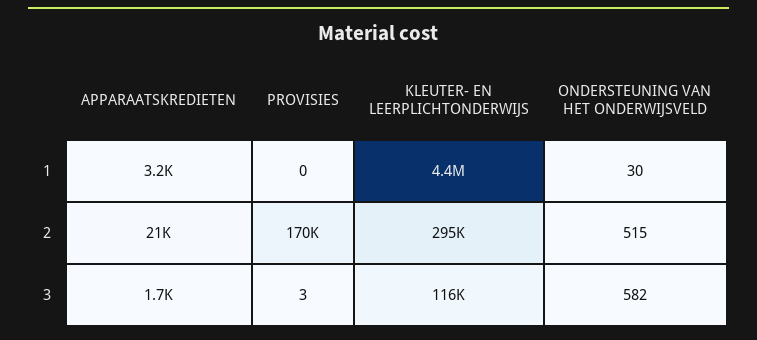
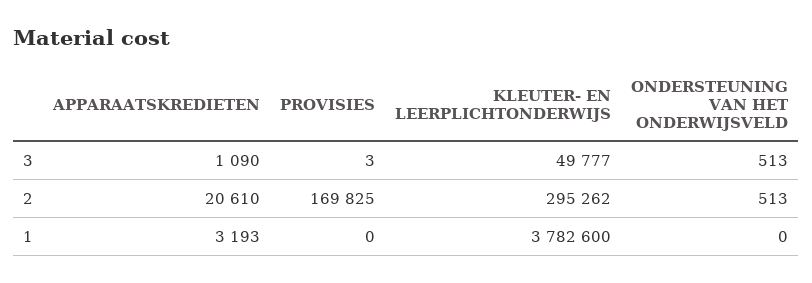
  {
    "APPARAATSKREDIETEN": {
      "1": 3193,
      "2": 20610,
-     "3": 1700
+     "3": 1090
    },
    "PROVISIES": {
      "1": 0,
      "2": 169825,
      "3": 3
    },
    "KLEUTER- EN LEERPLICHTONDERWIJS": {
-     "1": 4400000,
+     "1": 3782600,
      "2": 295262,
-     "3": 116000
+     "3": 49777
    },
    "ONDERSTEUNING VAN HET ONDERWIJSVELD": {
-     "1": 30,
+     "1": 0,
-     "2": 515,
+     "2": 513,
-     "3": 582
+     "3": 513
    }
  }

